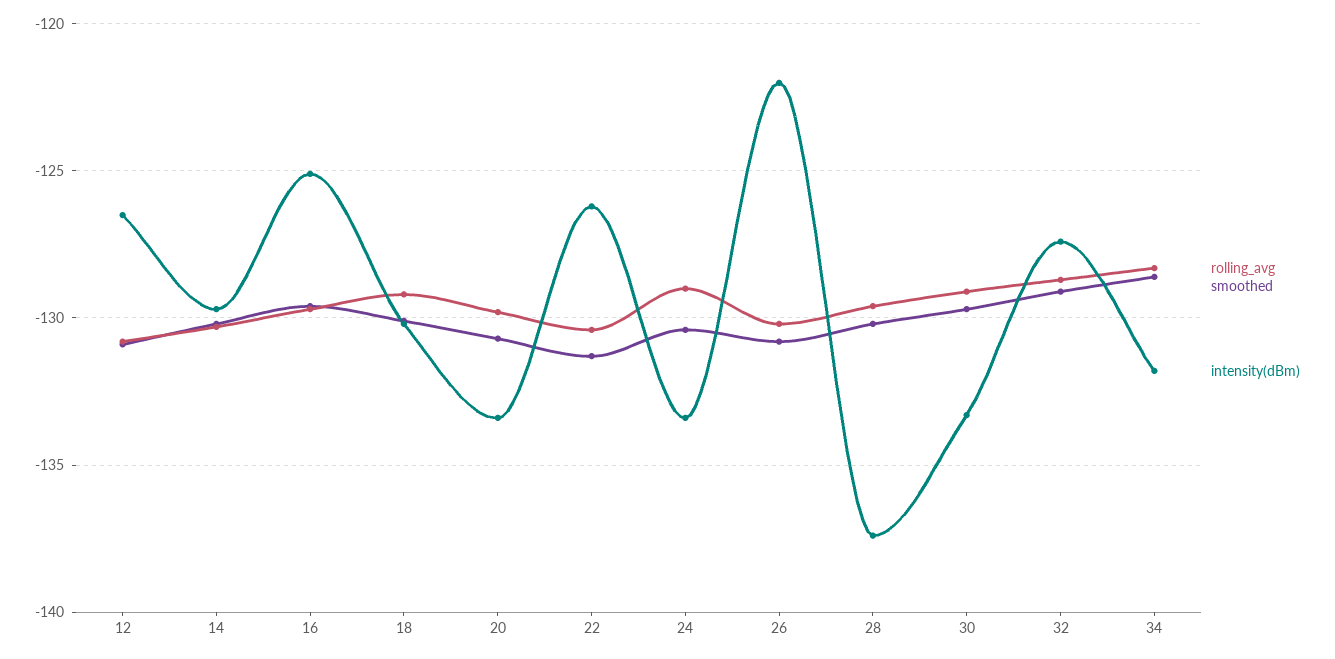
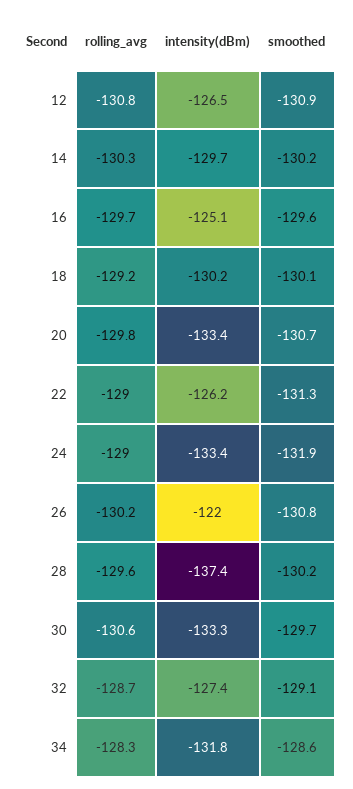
  {
    "rolling_avg": {
      "12": -130.8,
      "14": -130.3,
      "16": -129.7,
      "18": -129.2,
      "20": -129.8,
-     "22": -130.5,
+     "22": -129,
      "24": -129,
      "26": -130.2,
      "28": -129.6,
-     "30": -129,
+     "30": -130.6,
      "32": -128.7,
      "34": -128.3
    },
    "smoothed": {
      "12": -130.9,
      "14": -130.2,
      "16": -129.6,
      "18": -130.1,
      "20": -130.7,
      "22": -131.3,
-     "24": -130.5,
+     "24": -131.9,
      "26": -130.8,
      "28": -130.2,
      "30": -129.7,
      "32": -129.1,
      "34": -128.6
    },
    "intensity(dBm)": {
      "12": -126.5,
      "14": -129.7,
      "16": -125.1,
      "18": -130.2,
      "20": -133.4,
      "22": -126.2,
      "24": -133.4,
      "26": -122,
      "28": -137.4,
      "30": -133.3,
      "32": -127.4,
      "34": -131.8
    }
  }

